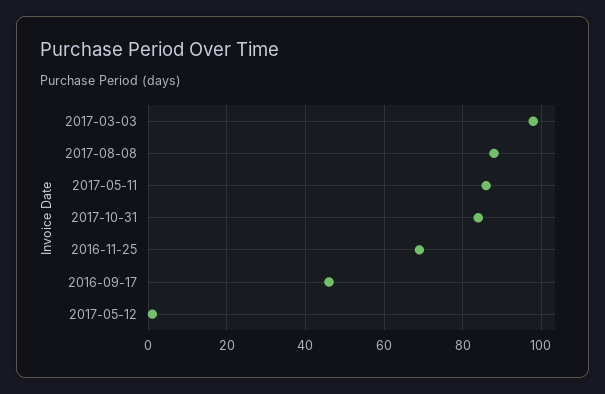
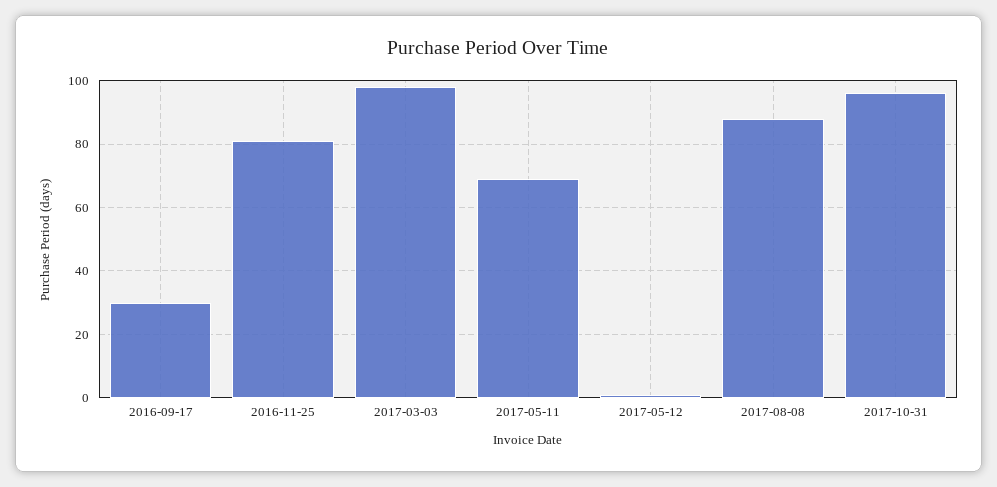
  {
    "2017-03-03": 100,
    "2017-08-08": 90,
-   "2017-05-11": 85,
+   "2017-05-11": 70,
-   "2017-10-31": 85,
+   "2017-10-31": 95,
-   "2016-11-25": 70,
+   "2016-11-25": 80,
-   "2016-09-17": 45,
+   "2016-09-17": 30,
    "2017-05-12": 0
  }

